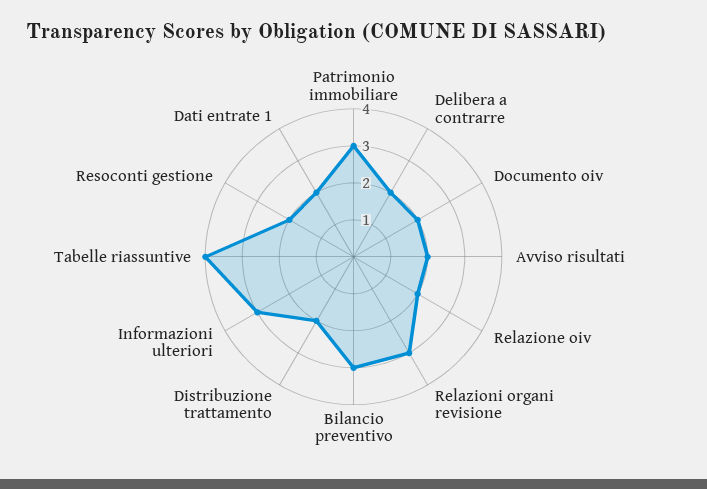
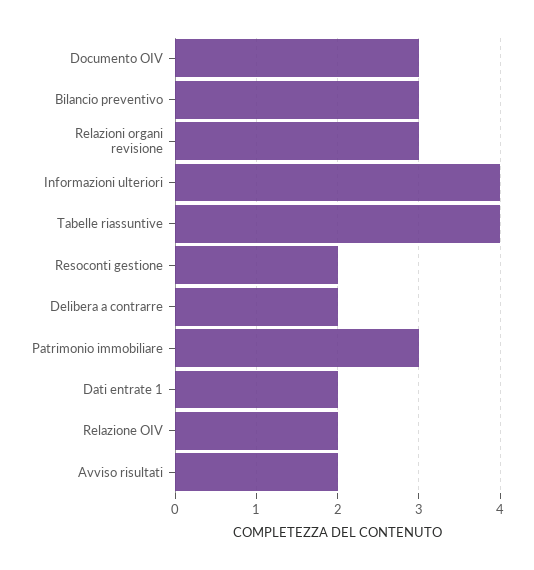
  {
    "Patrimonio immobiliare": 3,
    "Delibera a contrarre": 2,
-   "Documento oiv": 2,
+   "Documento oiv": 3,
    "Avviso risultati": 2,
    "Relazione oiv": 2,
    "Relazioni organi revisione": 3,
    "Bilancio preventivo": 3,
-   "Distribuzione trattamento": 2,
-   "Informazioni ulteriori": 3,
+   "Informazioni ulteriori": 4,
    "Tabelle riassuntive": 4,
    "Resoconti gestione": 2,
    "Dati entrate 1": 2
  }

